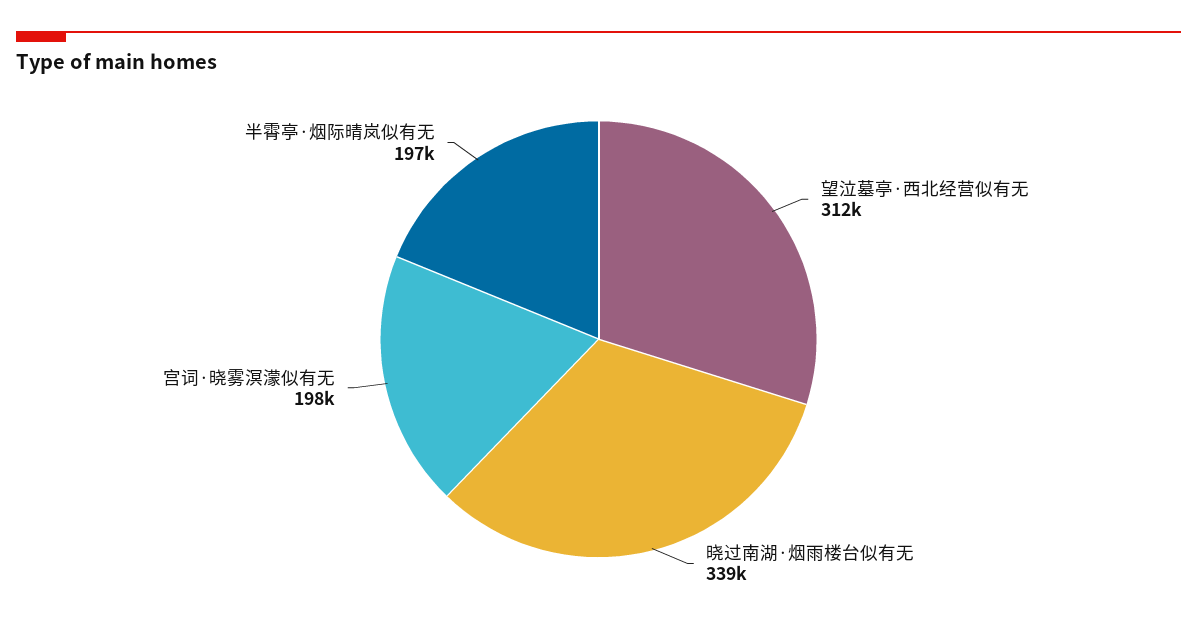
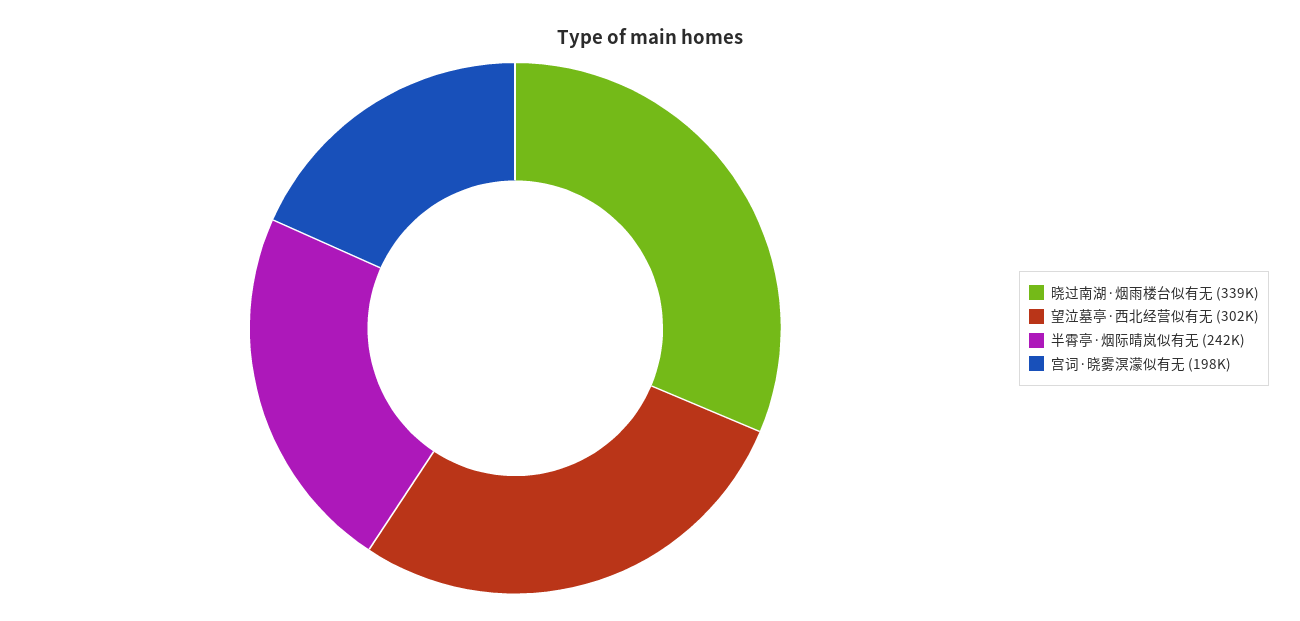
  {
-   "望泣墓亭·西北经营似有无": 312000,
+   "望泣墓亭·西北经营似有无": 302000,
    "晓过南湖·烟雨楼台似有无": 339000,
    "宫词·晓雾溟濛似有无": 198000,
-   "半霄亭·烟际晴岚似有无": 197000
+   "半霄亭·烟际晴岚似有无": 242000
  }

